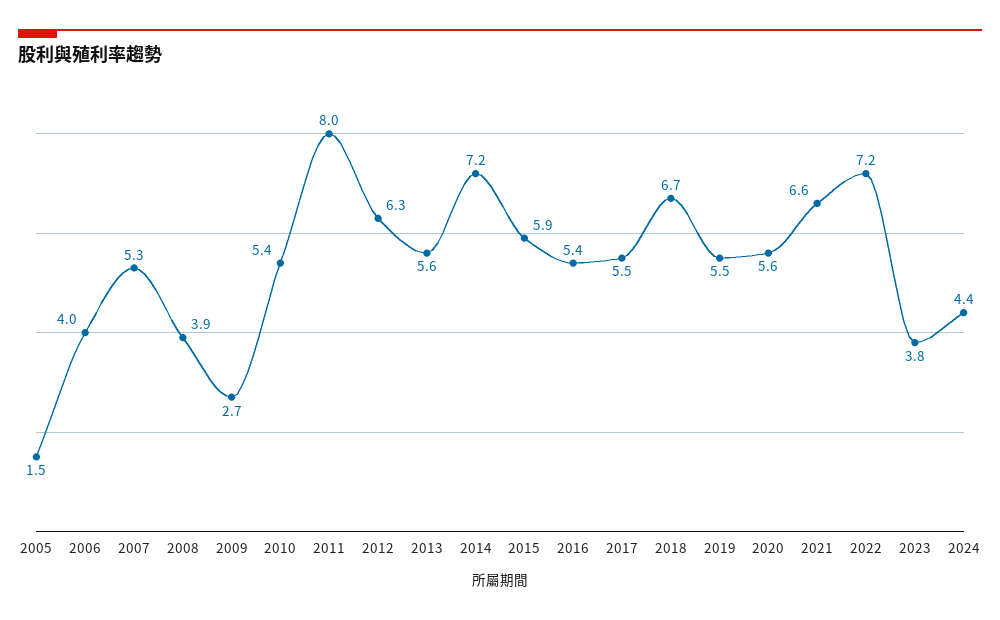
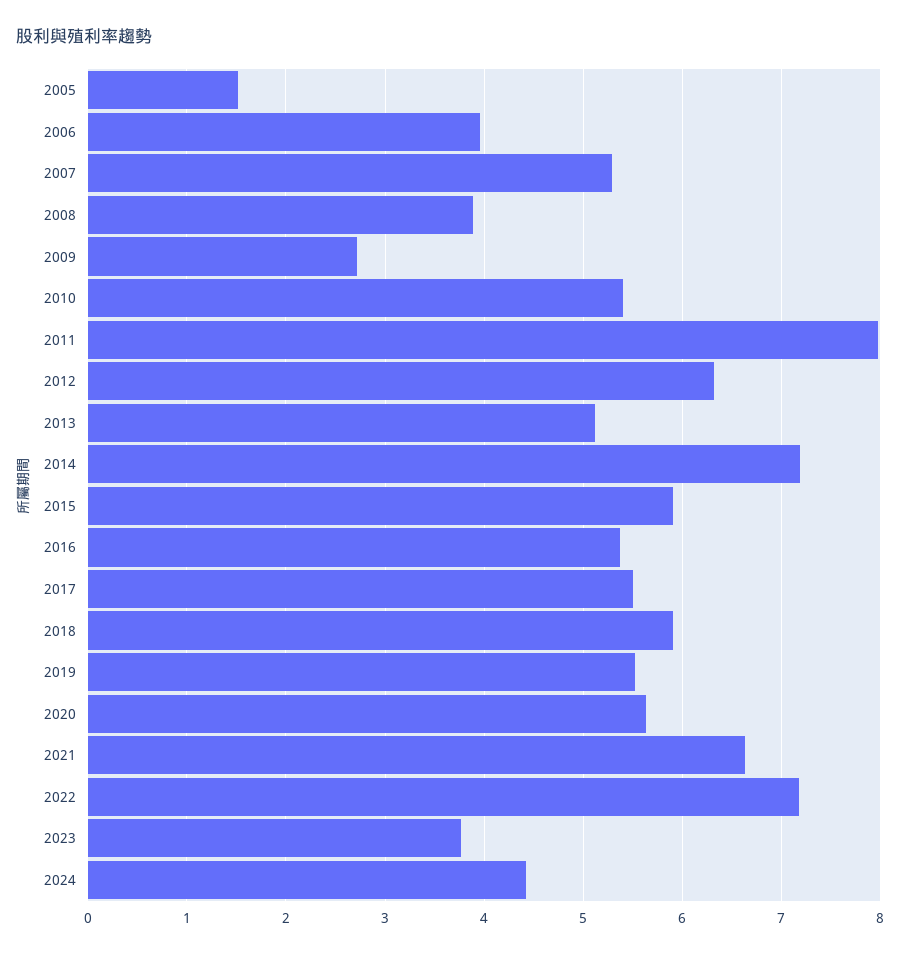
  {
    "2005": 1.5,
    "2006": 4,
    "2007": 5.3,
    "2008": 3.9,
    "2009": 2.7,
    "2010": 5.4,
    "2011": 8,
    "2012": 6.3,
-   "2013": 5.6,
+   "2013": 5.1,
    "2014": 7.2,
    "2015": 5.9,
    "2016": 5.4,
    "2017": 5.5,
-   "2018": 6.7,
+   "2018": 5.9,
    "2019": 5.5,
    "2020": 5.6,
    "2021": 6.6,
    "2022": 7.2,
    "2023": 3.8,
    "2024": 4.4
  }

